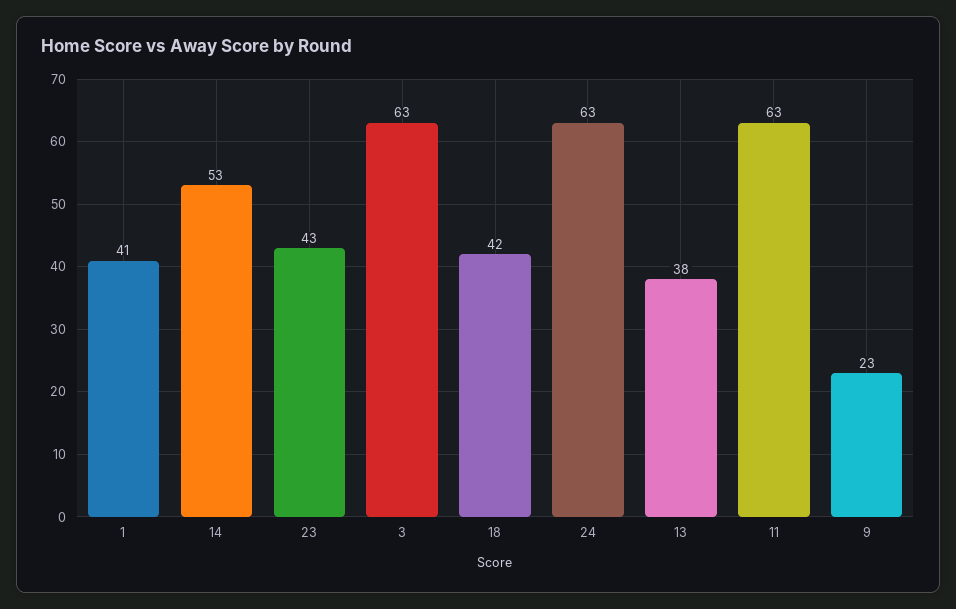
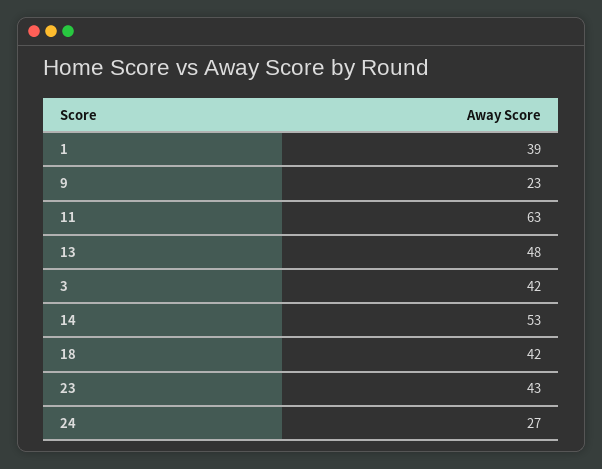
  {
-   "1": 41,
+   "1": 39,
    "14": 53,
    "23": 43,
-   "3": 63,
+   "3": 42,
    "18": 42,
-   "24": 63,
+   "24": 27,
-   "13": 38,
+   "13": 48,
    "11": 63,
    "9": 23
  }

